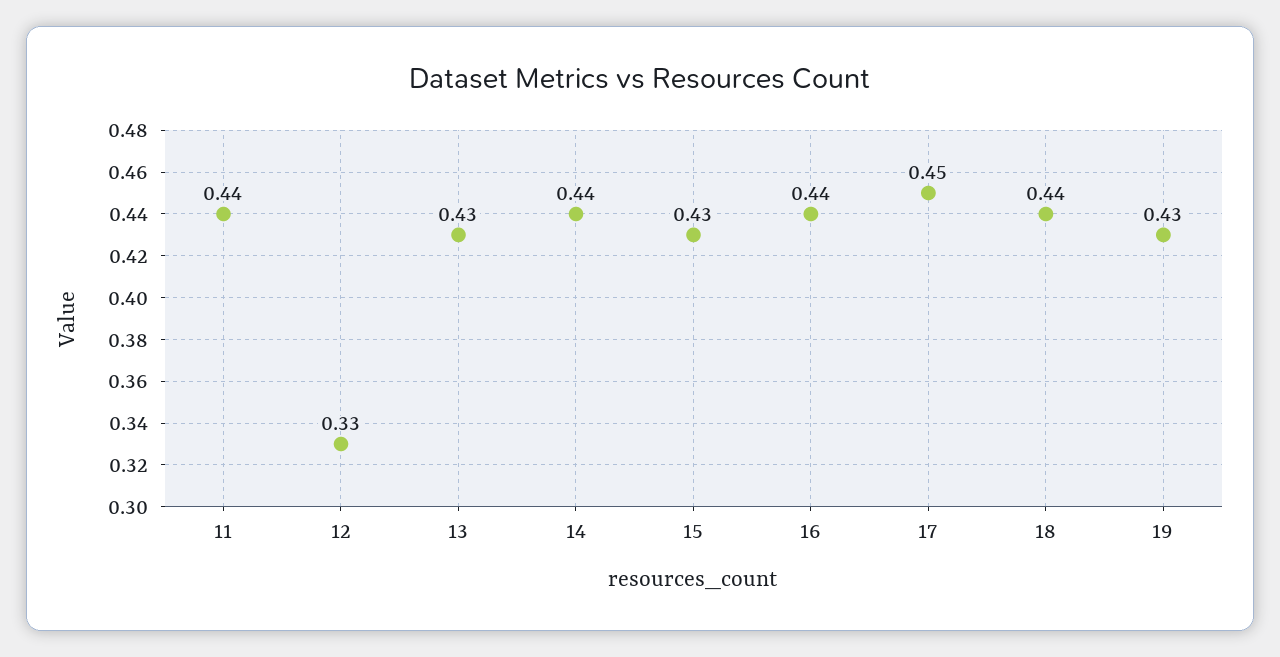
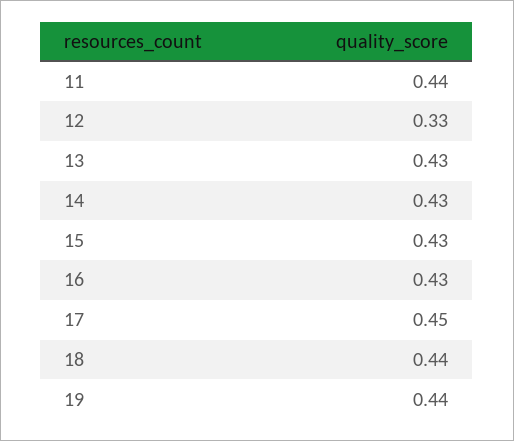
  {
    "11": 0.44,
    "12": 0.33,
    "13": 0.43,
-   "14": 0.44,
+   "14": 0.43,
    "15": 0.43,
-   "16": 0.44,
+   "16": 0.43,
    "17": 0.45,
    "18": 0.44,
-   "19": 0.43
+   "19": 0.44
  }

